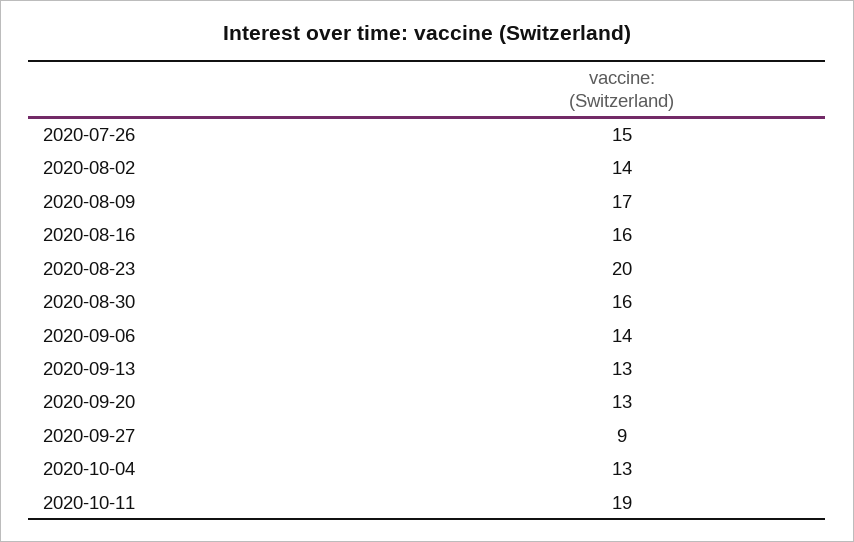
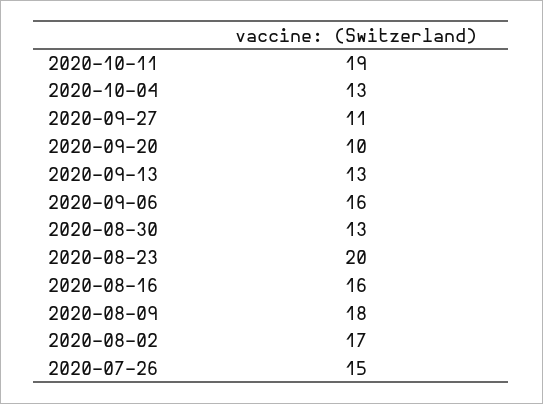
  {
    "2020-07-26": 15,
-   "2020-08-02": 14,
+   "2020-08-02": 17,
-   "2020-08-09": 17,
+   "2020-08-09": 18,
    "2020-08-16": 16,
    "2020-08-23": 20,
-   "2020-08-30": 16,
+   "2020-08-30": 13,
-   "2020-09-06": 14,
+   "2020-09-06": 16,
    "2020-09-13": 13,
-   "2020-09-20": 13,
+   "2020-09-20": 10,
-   "2020-09-27": 9,
+   "2020-09-27": 11,
    "2020-10-04": 13,
    "2020-10-11": 19
  }

